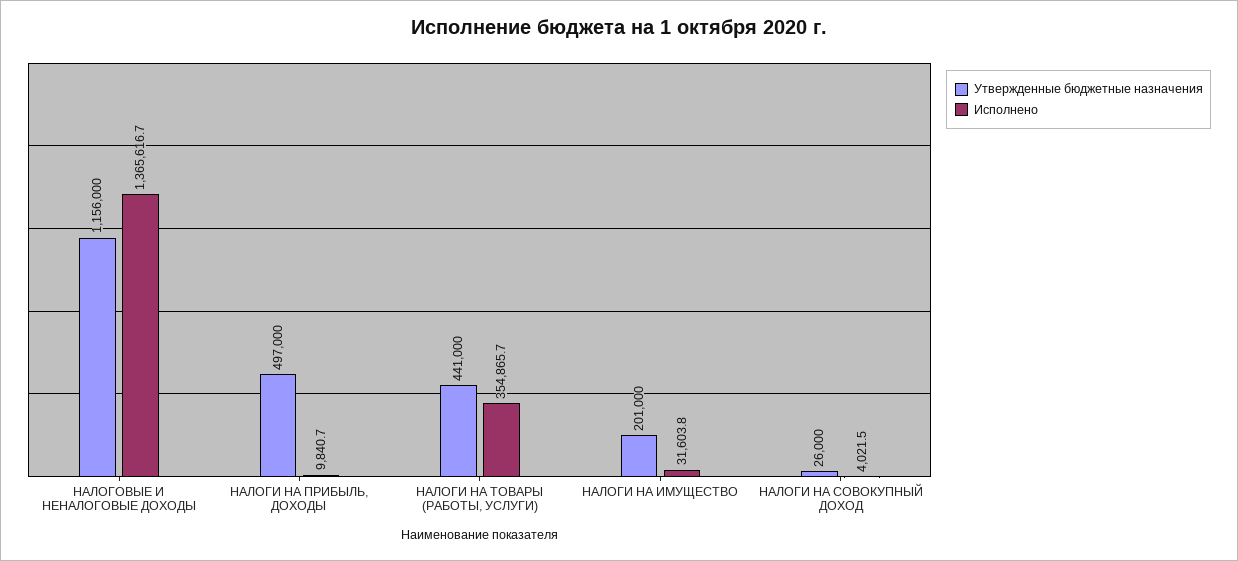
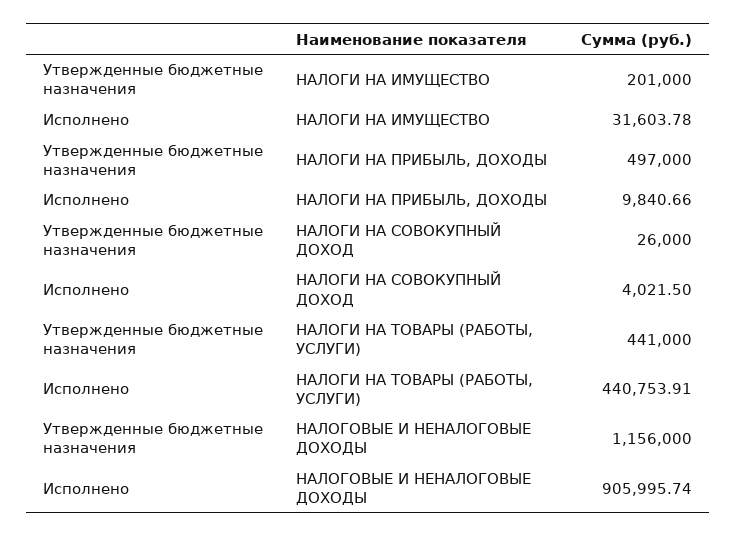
  {
    "Утвержденные бюджетные назначения": {
      "НАЛОГОВЫЕ И НЕНАЛОГОВЫЕ ДОХОДЫ": 1156000,
      "НАЛОГИ НА ПРИБЫЛЬ, ДОХОДЫ": 497000,
      "НАЛОГИ НА ТОВАРЫ (РАБОТЫ, УСЛУГИ)": 441000,
      "НАЛОГИ НА ИМУЩЕСТВО": 201000,
      "НАЛОГИ НА СОВОКУПНЫЙ ДОХОД": 26000
    },
    "Исполнено": {
-     "НАЛОГОВЫЕ И НЕНАЛОГОВЫЕ ДОХОДЫ": 1365616.7,
+     "НАЛОГОВЫЕ И НЕНАЛОГОВЫЕ ДОХОДЫ": 905995.74,
      "НАЛОГИ НА ПРИБЫЛЬ, ДОХОДЫ": 9840.66,
-     "НАЛОГИ НА ТОВАРЫ (РАБОТЫ, УСЛУГИ)": 354865.7,
+     "НАЛОГИ НА ТОВАРЫ (РАБОТЫ, УСЛУГИ)": 440753.91,
      "НАЛОГИ НА ИМУЩЕСТВО": 31603.78,
      "НАЛОГИ НА СОВОКУПНЫЙ ДОХОД": 4021.5
    }
  }

